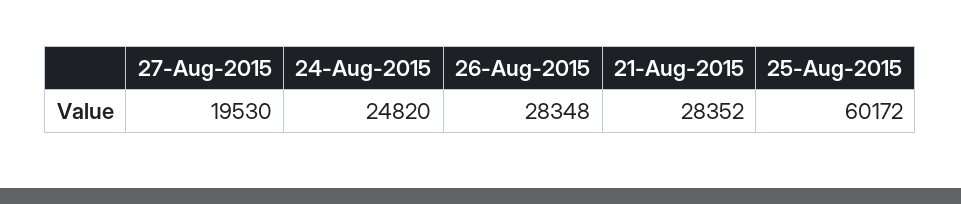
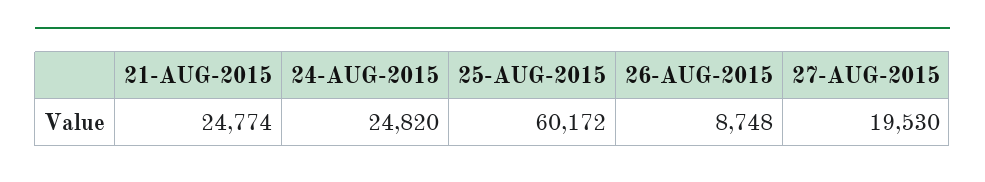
  {
    "27-Aug-2015": 19530,
    "24-Aug-2015": 24820,
-   "26-Aug-2015": 28348,
+   "26-Aug-2015": 8748,
-   "21-Aug-2015": 28352,
+   "21-Aug-2015": 24774,
    "25-Aug-2015": 60172
  }

